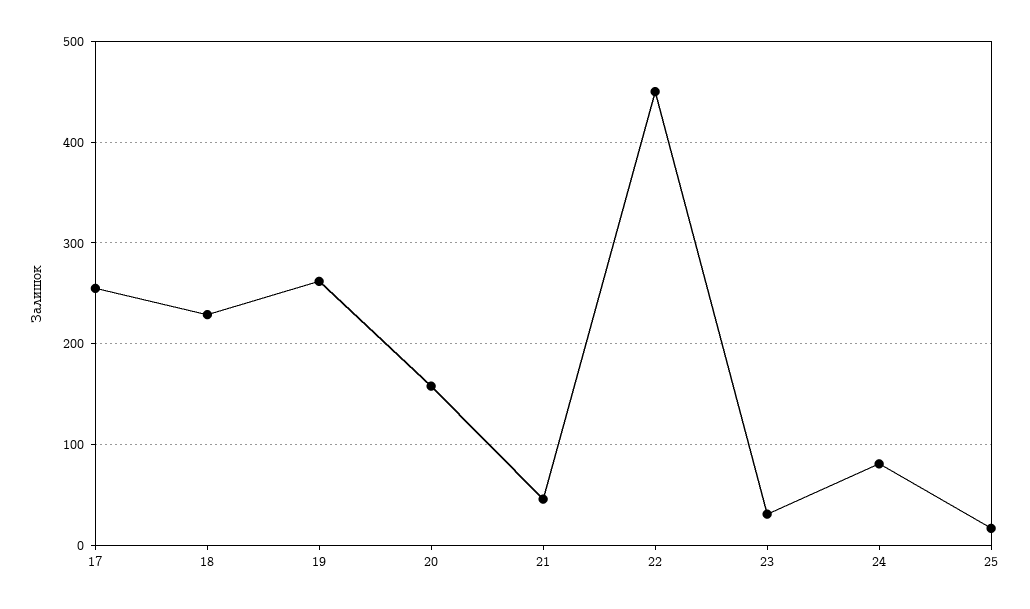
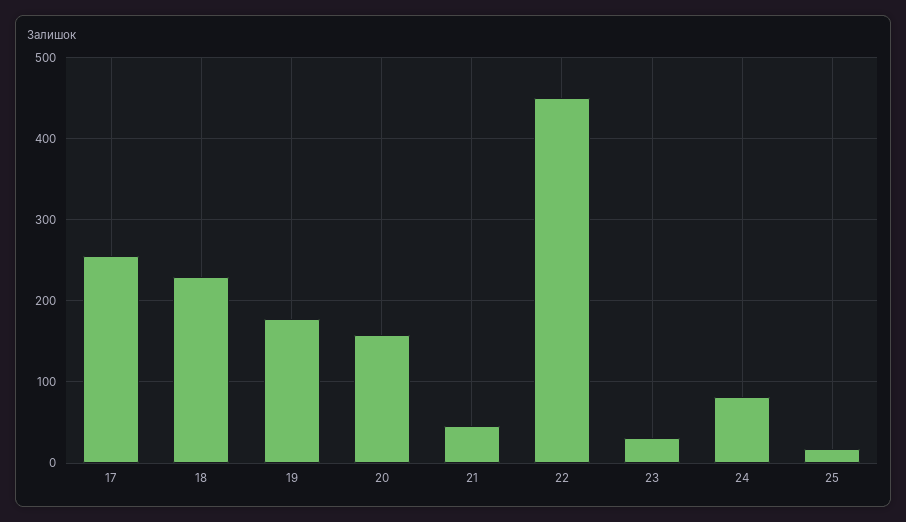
  {
    "17": 260,
    "18": 230,
-   "19": 260,
+   "19": 180,
    "20": 160,
    "21": 50,
    "22": 450,
    "23": 30,
    "24": 80,
    "25": 20
  }

